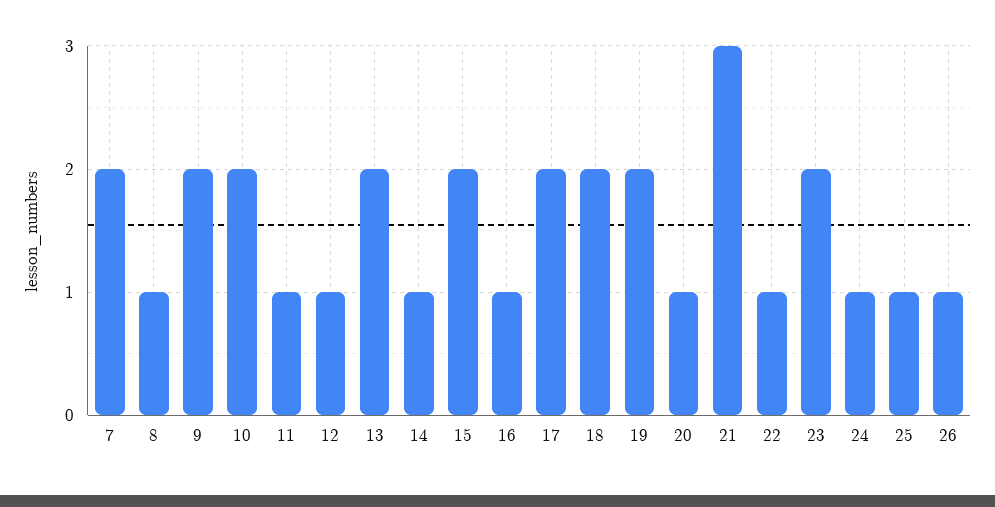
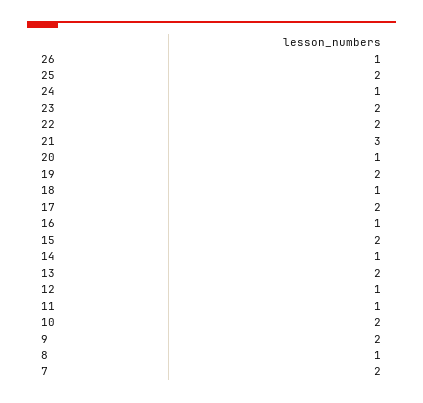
  {
    "7": 2,
    "8": 1,
    "9": 2,
    "10": 2,
    "11": 1,
    "12": 1,
    "13": 2,
    "14": 1,
    "15": 2,
    "16": 1,
    "17": 2,
-   "18": 2,
+   "18": 1,
    "19": 2,
    "20": 1,
    "21": 3,
-   "22": 1,
+   "22": 2,
    "23": 2,
    "24": 1,
-   "25": 1,
+   "25": 2,
    "26": 1
  }

